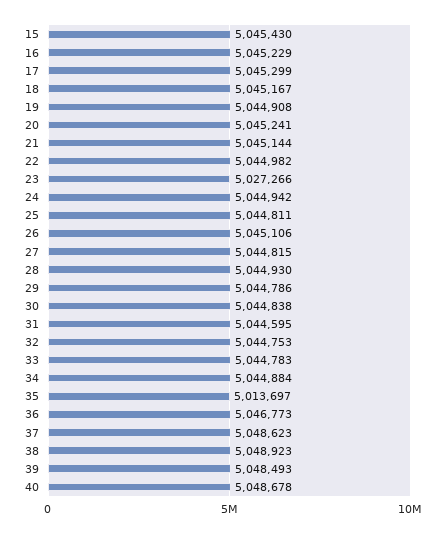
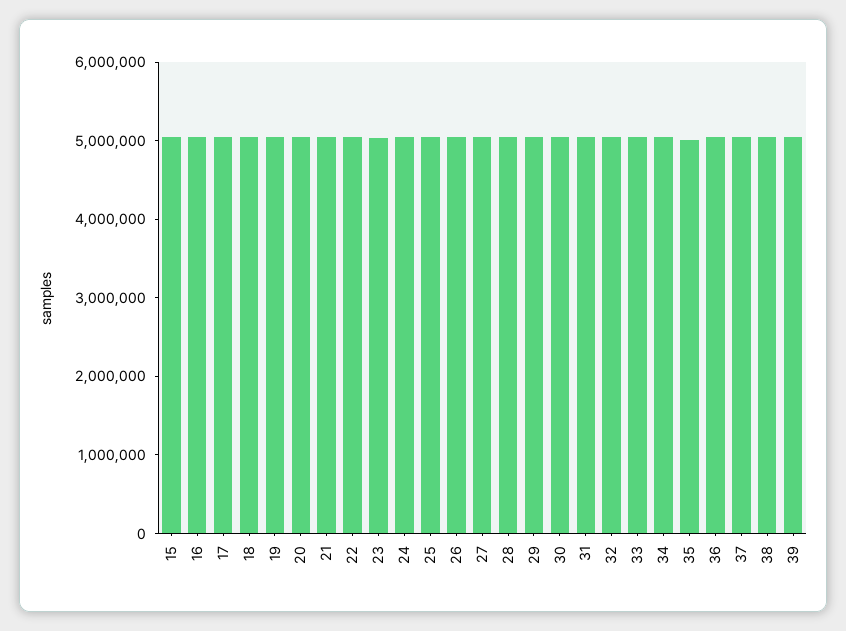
  {
    "15": 5045430,
    "16": 5045229,
    "17": 5045299,
    "18": 5045167,
    "19": 5044908,
    "20": 5045241,
    "21": 5045144,
    "22": 5044982,
    "23": 5027266,
    "24": 5044942,
    "25": 5044811,
    "26": 5045106,
    "27": 5044815,
    "28": 5044930,
    "29": 5044786,
    "30": 5044838,
    "31": 5044595,
    "32": 5044753,
    "33": 5044783,
    "34": 5044884,
    "35": 5013697,
    "36": 5046773,
    "37": 5048623,
    "38": 5048923,
-   "39": 5048493,
+   "39": 5048493
-   "40": 5048678
  }

